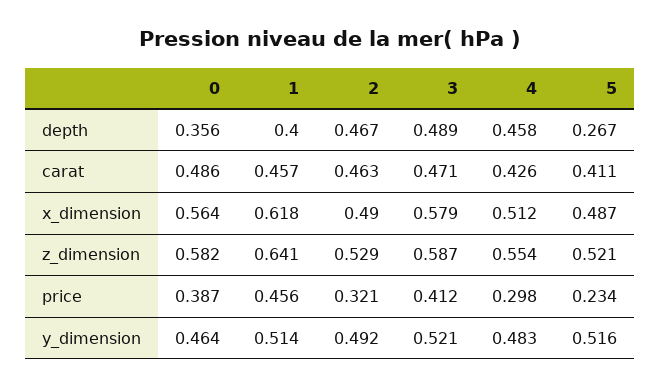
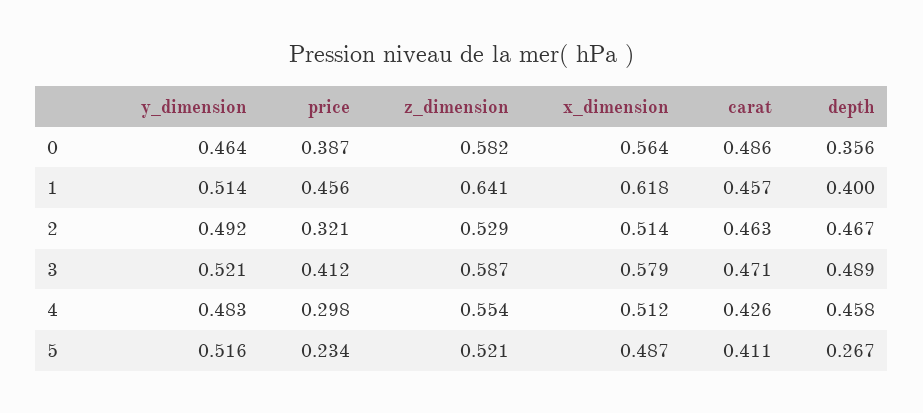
  {
    "0": {
      "depth": 0.356,
      "carat": 0.486,
      "x_dimension": 0.564,
      "z_dimension": 0.582,
      "price": 0.387,
      "y_dimension": 0.464
    },
    "1": {
      "depth": 0.4,
      "carat": 0.457,
      "x_dimension": 0.618,
      "z_dimension": 0.641,
      "price": 0.456,
      "y_dimension": 0.514
    },
    "2": {
      "depth": 0.467,
      "carat": 0.463,
-     "x_dimension": 0.49,
+     "x_dimension": 0.514,
      "z_dimension": 0.529,
      "price": 0.321,
      "y_dimension": 0.492
    },
    "3": {
      "depth": 0.489,
      "carat": 0.471,
      "x_dimension": 0.579,
      "z_dimension": 0.587,
      "price": 0.412,
      "y_dimension": 0.521
    },
    "4": {
      "depth": 0.458,
      "carat": 0.426,
      "x_dimension": 0.512,
      "z_dimension": 0.554,
      "price": 0.298,
      "y_dimension": 0.483
    },
    "5": {
      "depth": 0.267,
      "carat": 0.411,
      "x_dimension": 0.487,
      "z_dimension": 0.521,
      "price": 0.234,
      "y_dimension": 0.516
    }
  }

